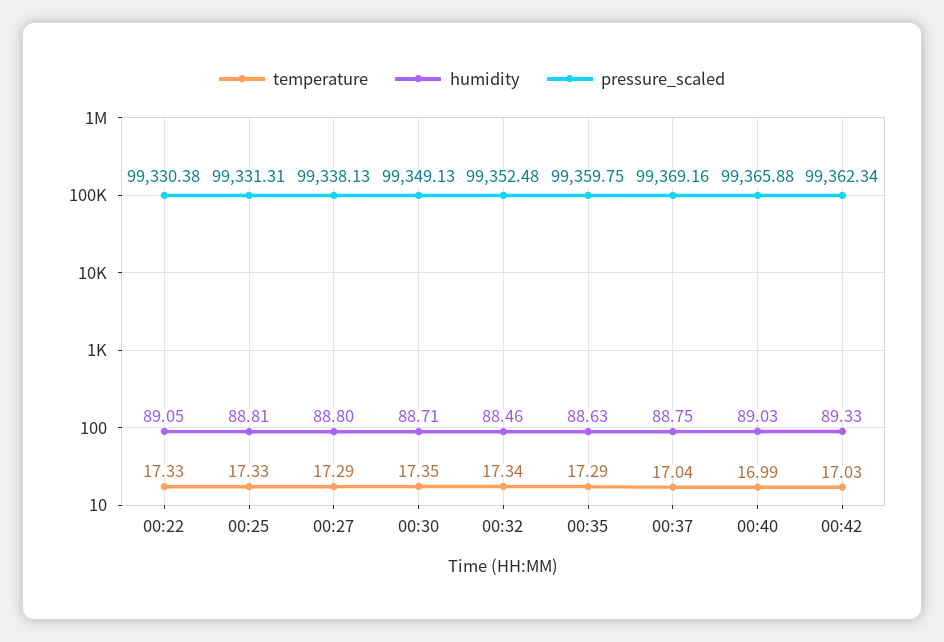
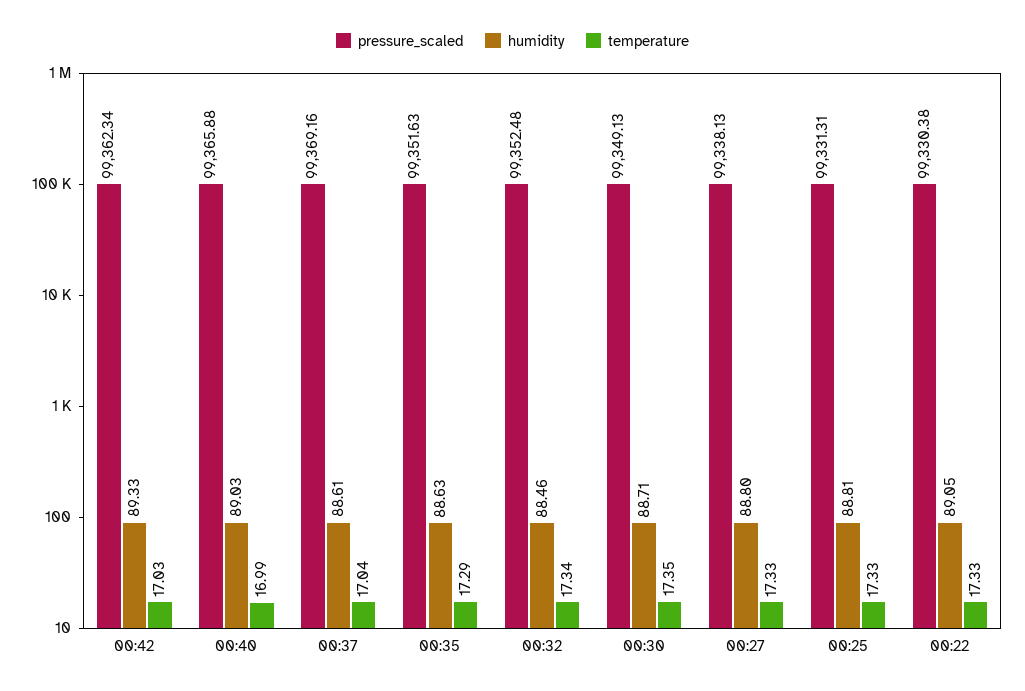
  {
    "temperature": {
      "00:22": 17.33,
      "00:25": 17.33,
-     "00:27": 17.29,
+     "00:27": 17.33,
      "00:30": 17.35,
      "00:32": 17.34,
      "00:35": 17.29,
      "00:37": 17.04,
      "00:40": 16.99,
      "00:42": 17.03
    },
    "humidity": {
      "00:22": 89.05,
      "00:25": 88.81,
      "00:27": 88.8,
      "00:30": 88.71,
      "00:32": 88.46,
      "00:35": 88.63,
-     "00:37": 88.75,
+     "00:37": 88.61,
      "00:40": 89.03,
      "00:42": 89.33
    },
    "pressure_scaled": {
      "00:22": 99330.38,
      "00:25": 99331.31,
      "00:27": 99338.13,
      "00:30": 99349.13,
      "00:32": 99352.48,
-     "00:35": 99359.75,
+     "00:35": 99351.63,
      "00:37": 99369.16,
      "00:40": 99365.88,
      "00:42": 99362.34
    }
  }

